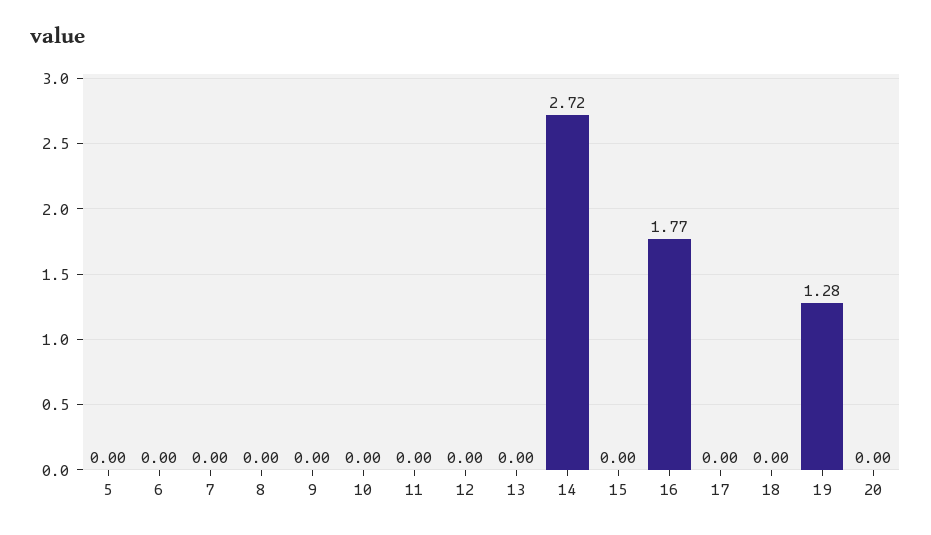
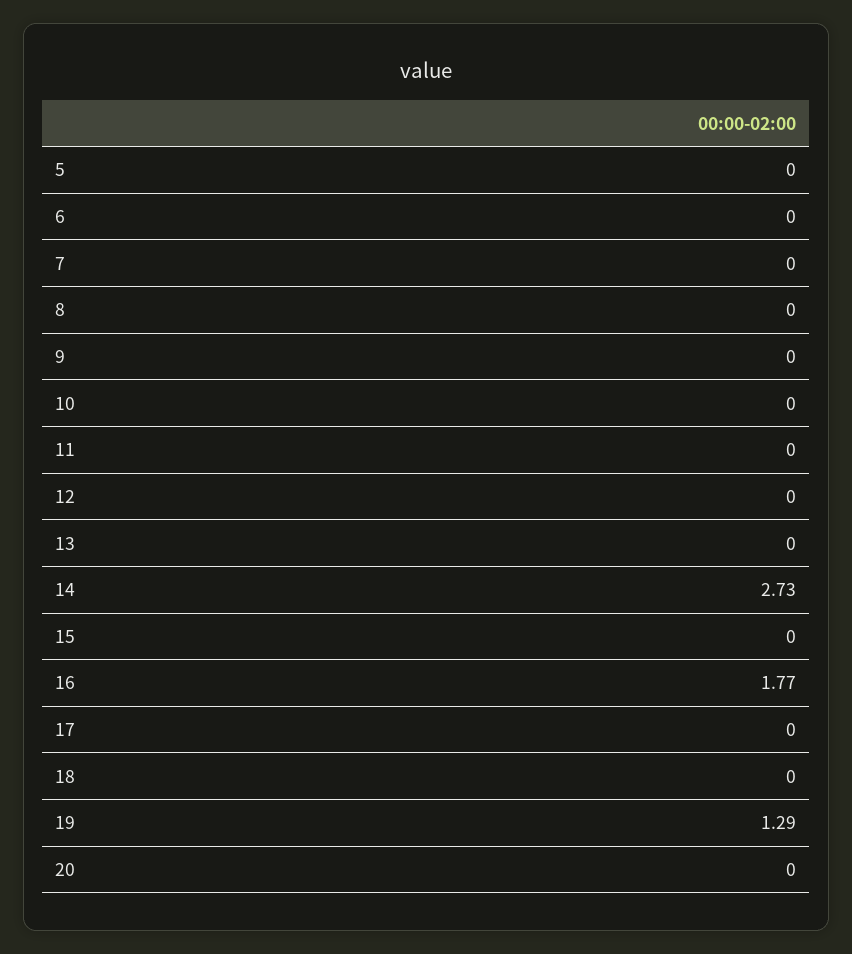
  {
    "5": 0,
    "6": 0,
    "7": 0,
    "8": 0,
    "9": 0,
    "10": 0,
    "11": 0,
    "12": 0,
    "13": 0,
-   "14": 2.72,
+   "14": 2.73,
    "15": 0,
    "16": 1.77,
    "17": 0,
    "18": 0,
-   "19": 1.28,
+   "19": 1.29,
    "20": 0
  }

